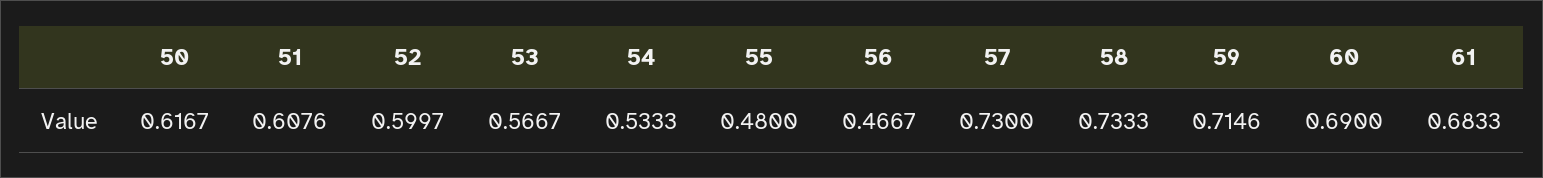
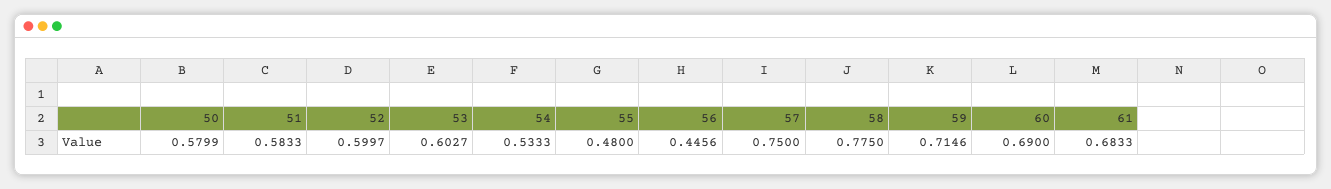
  {
-   "50": 0.6167,
+   "50": 0.5799,
-   "51": 0.6076,
+   "51": 0.5833,
    "52": 0.5997,
-   "53": 0.5667,
+   "53": 0.6027,
    "54": 0.5333,
    "55": 0.48,
-   "56": 0.4667,
+   "56": 0.4456,
-   "57": 0.73,
+   "57": 0.75,
-   "58": 0.7333,
+   "58": 0.775,
    "59": 0.7146,
    "60": 0.69,
    "61": 0.6833
  }

